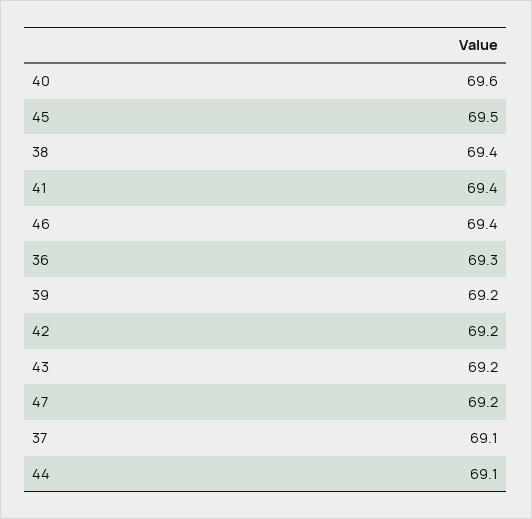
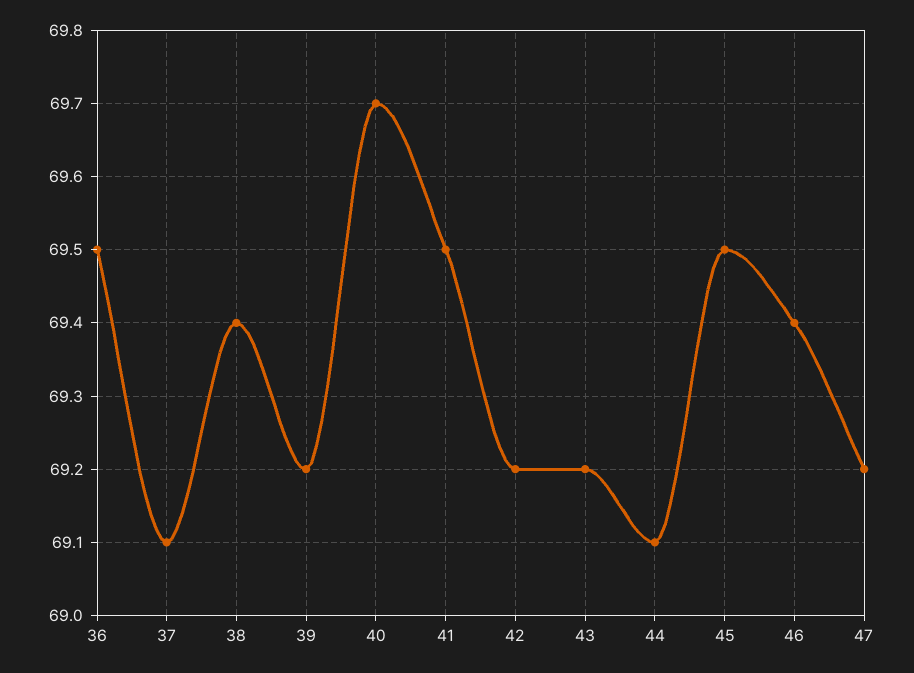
  {
-   "40": 69.6,
+   "40": 69.7,
    "45": 69.5,
    "38": 69.4,
-   "41": 69.4,
+   "41": 69.5,
    "46": 69.4,
-   "36": 69.3,
+   "36": 69.5,
    "39": 69.2,
    "42": 69.2,
    "43": 69.2,
    "47": 69.2,
    "37": 69.1,
    "44": 69.1
  }

